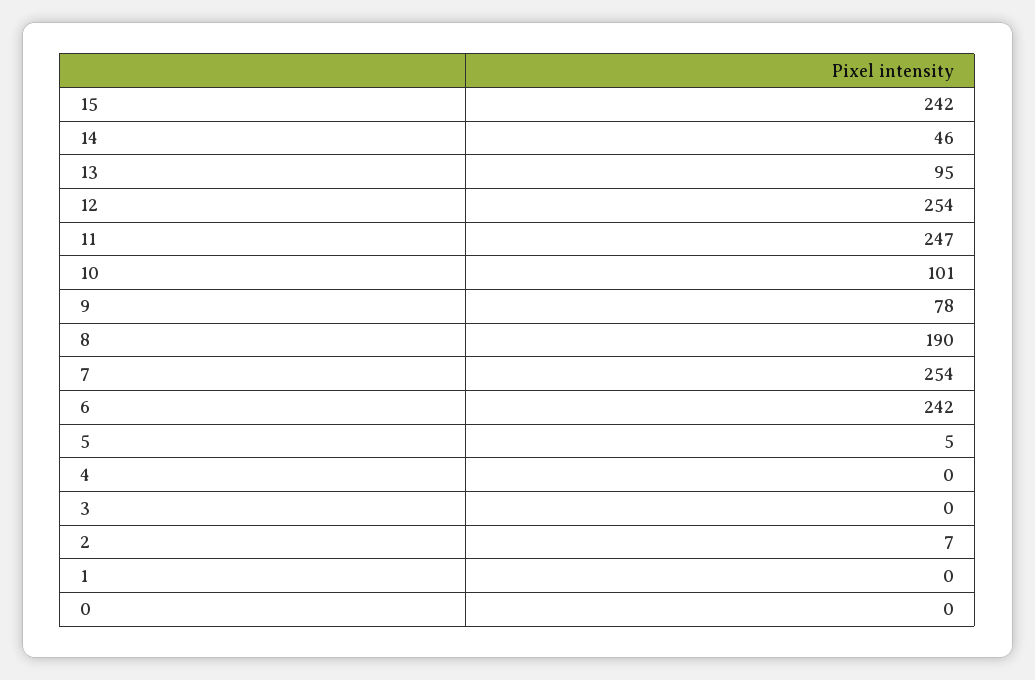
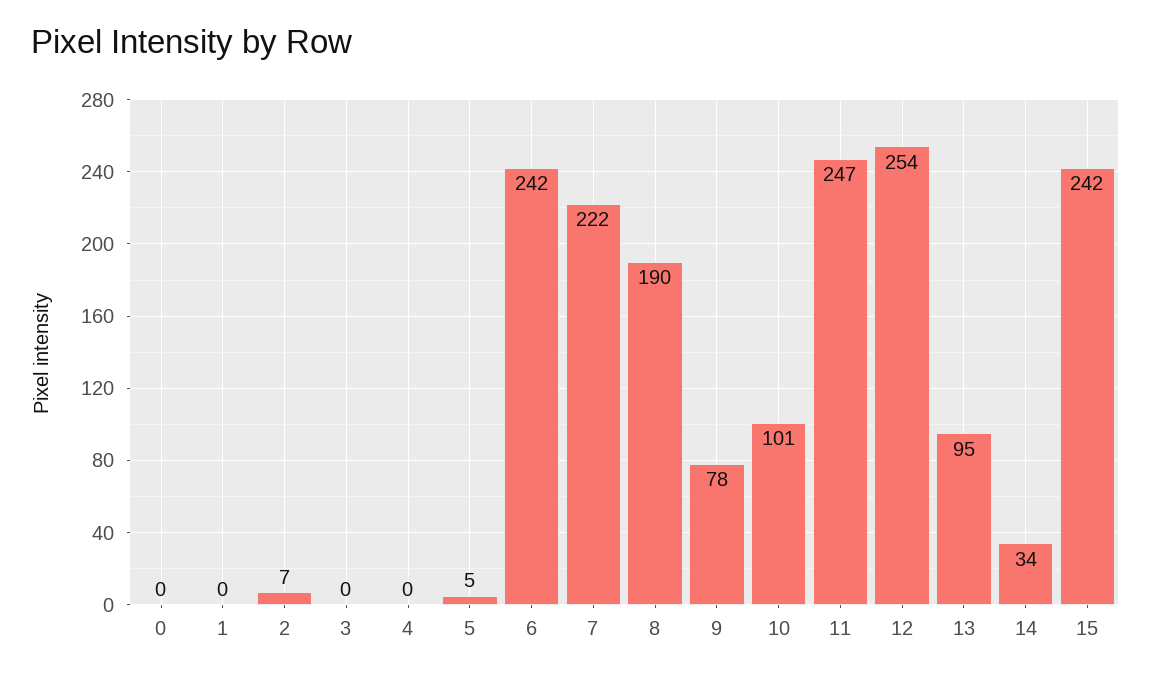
  {
    "15": 242,
-   "14": 46,
+   "14": 34,
    "13": 95,
    "12": 254,
    "11": 247,
    "10": 101,
    "9": 78,
    "8": 190,
-   "7": 254,
+   "7": 222,
    "6": 242,
    "5": 5,
    "4": 0,
    "3": 0,
    "2": 7,
    "1": 0,
    "0": 0
  }

